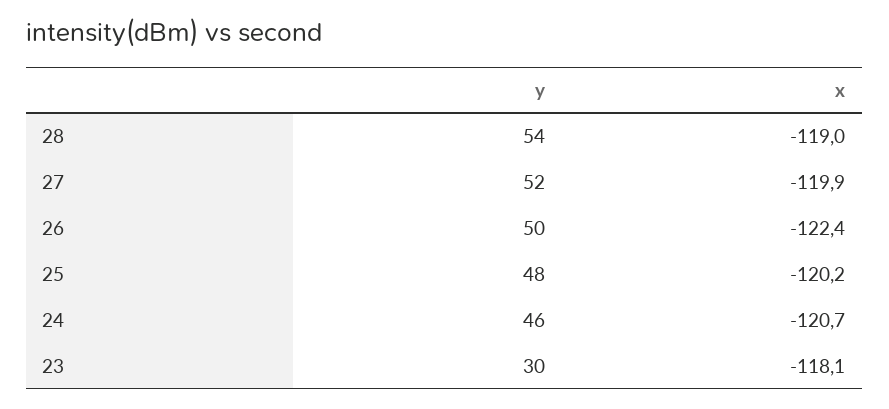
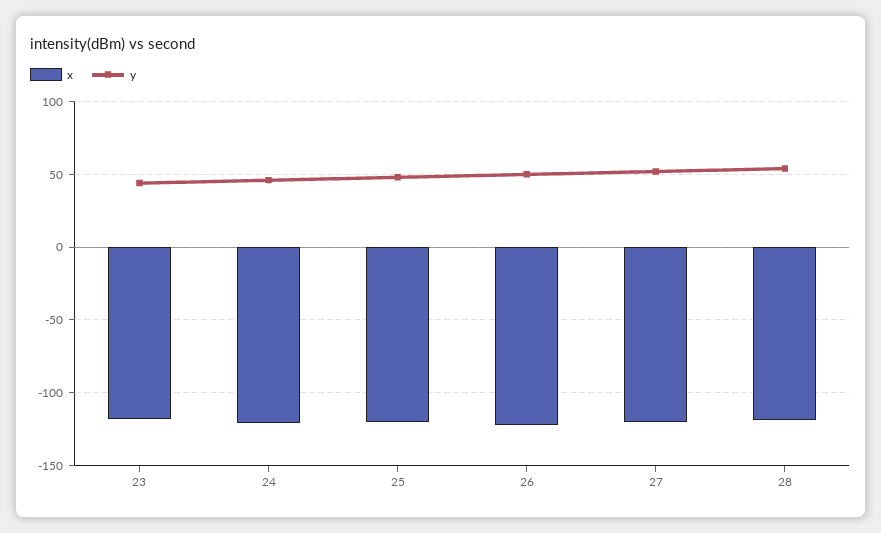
  {
    "y": {
      "28": 54,
      "27": 52,
      "26": 50,
      "25": 48,
      "24": 46,
-     "23": 30
+     "23": 45
    },
    "x": {
      "28": -119,
      "27": -119.9,
      "26": -122.4,
      "25": -120.2,
      "24": -120.7,
      "23": -118.1
    }
  }

